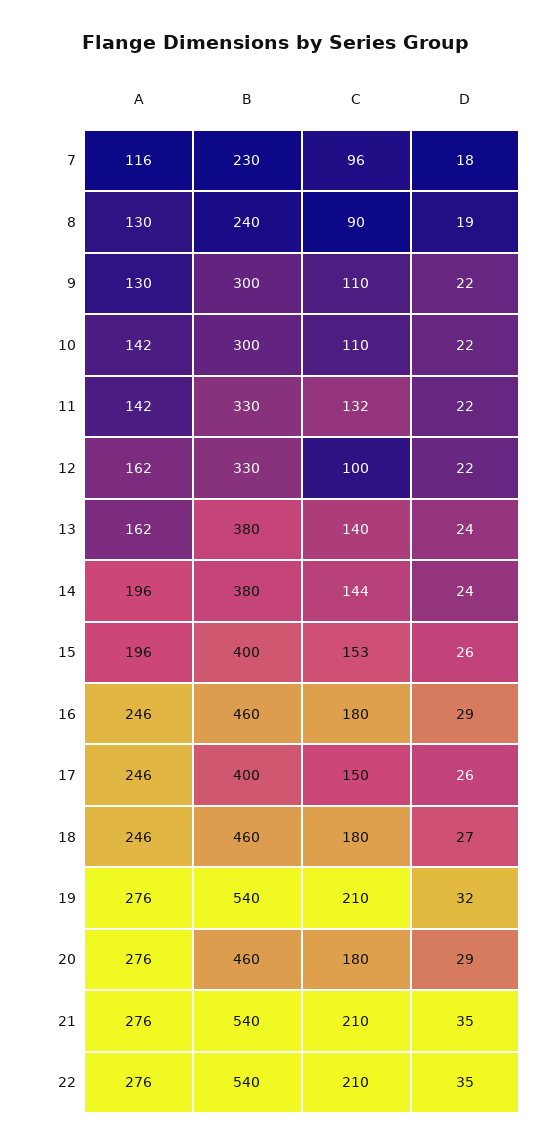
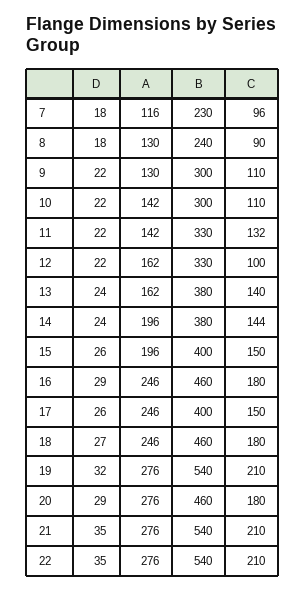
  {
    "A": {
      "7": 116,
      "8": 130,
      "9": 130,
      "10": 142,
      "11": 142,
      "12": 162,
      "13": 162,
      "14": 196,
      "15": 196,
      "16": 246,
      "17": 246,
      "18": 246,
      "19": 276,
      "20": 276,
      "21": 276,
      "22": 276
    },
    "B": {
      "7": 230,
      "8": 240,
      "9": 300,
      "10": 300,
      "11": 330,
      "12": 330,
      "13": 380,
      "14": 380,
      "15": 400,
      "16": 460,
      "17": 400,
      "18": 460,
      "19": 540,
      "20": 460,
      "21": 540,
      "22": 540
    },
    "C": {
      "7": 96,
      "8": 90,
      "9": 110,
      "10": 110,
      "11": 132,
      "12": 100,
      "13": 140,
      "14": 144,
-     "15": 153,
+     "15": 150,
      "16": 180,
      "17": 150,
      "18": 180,
      "19": 210,
      "20": 180,
      "21": 210,
      "22": 210
    },
    "D": {
      "7": 18,
-     "8": 19,
+     "8": 18,
      "9": 22,
      "10": 22,
      "11": 22,
      "12": 22,
      "13": 24,
      "14": 24,
      "15": 26,
      "16": 29,
      "17": 26,
      "18": 27,
      "19": 32,
      "20": 29,
      "21": 35,
      "22": 35
    }
  }

